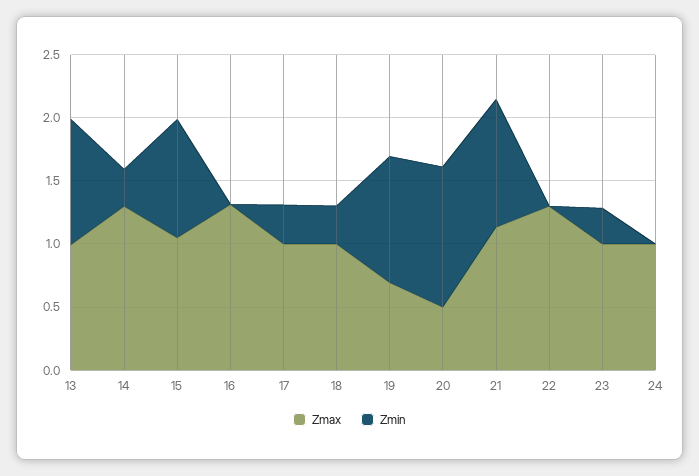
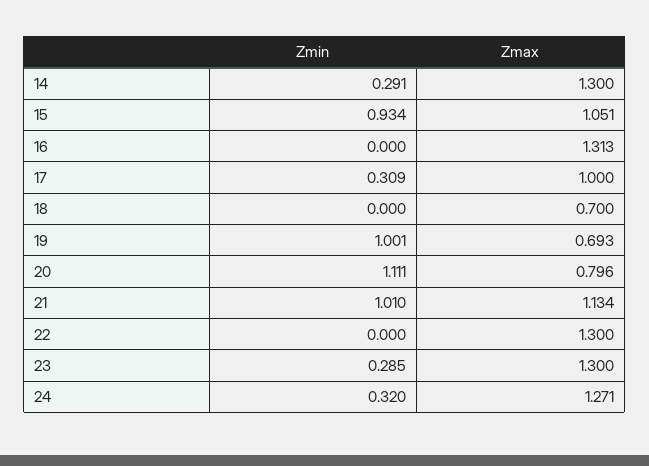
  {
    "Zmax": {
-     "13": 1,
      "14": 1.3,
      "15": 1.051,
      "16": 1.313,
      "17": 1,
-     "18": 1,
+     "18": 0.7,
      "19": 0.693,
-     "20": 0.5,
+     "20": 0.796,
      "21": 1.134,
      "22": 1.3,
-     "23": 1,
+     "23": 1.3,
-     "24": 1
+     "24": 1.271
    },
    "Zmin": {
-     "13": 1,
      "14": 0.291,
      "15": 0.934,
      "16": 0,
      "17": 0.309,
-     "18": 0.3,
+     "18": 0,
      "19": 1.001,
      "20": 1.111,
      "21": 1.01,
      "22": 0,
      "23": 0.285,
-     "24": 0
+     "24": 0.32
    }
  }

